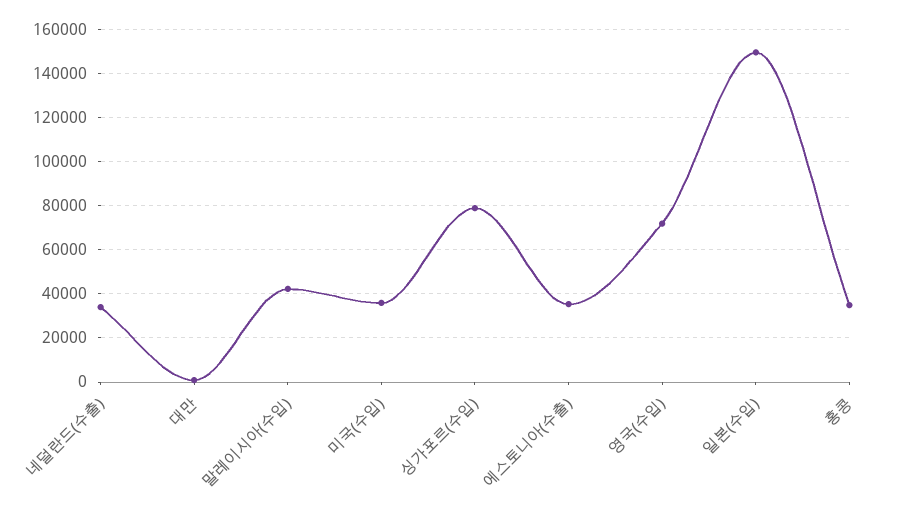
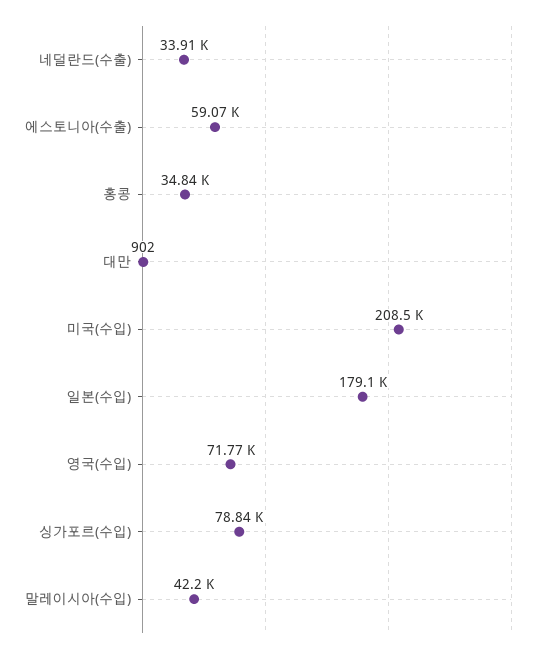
  {
    "네덜란드(수출)": 33910,
    "대만": 902,
    "말레이시아(수입)": 42200,
-   "미국(수입)": 35000,
+   "미국(수입)": 208500,
    "싱가포르(수입)": 78840,
-   "에스토니아(수출)": 35000,
+   "에스토니아(수출)": 59070,
    "영국(수입)": 71770,
-   "일본(수입)": 150000,
+   "일본(수입)": 179100,
    "홍콩": 34840
  }

